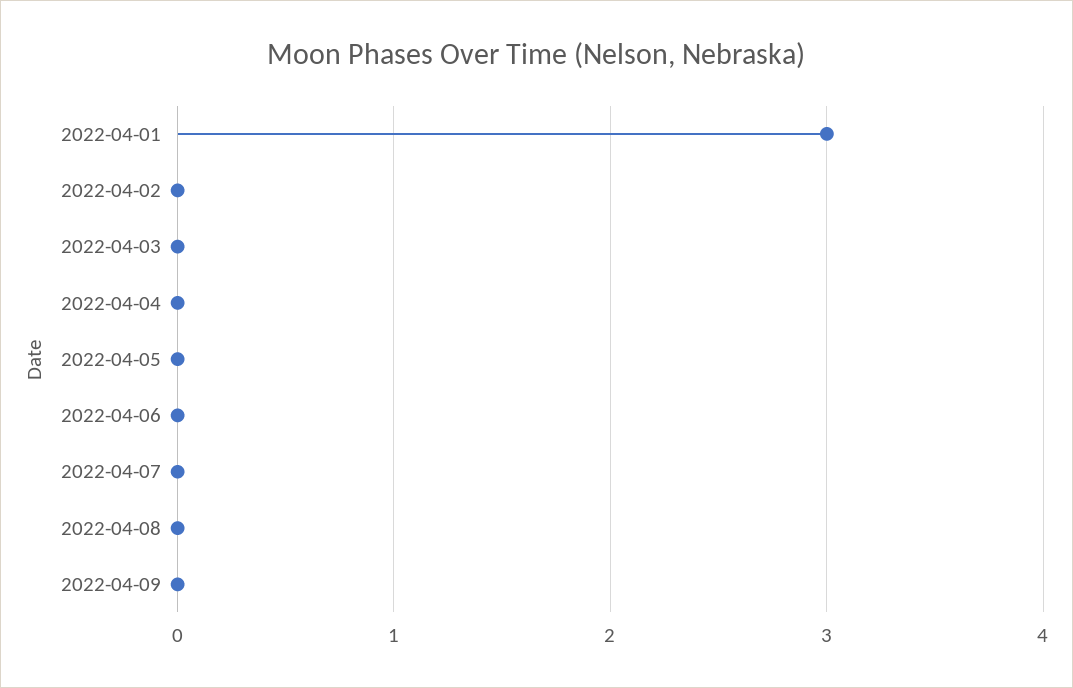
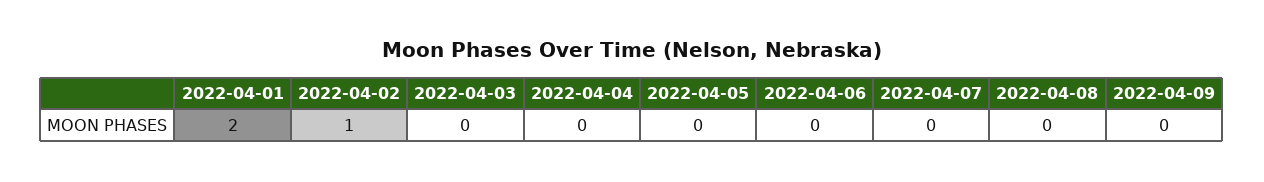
  {
-   "2022-04-01": 3,
+   "2022-04-01": 2,
-   "2022-04-02": 0,
+   "2022-04-02": 1,
    "2022-04-03": 0,
    "2022-04-04": 0,
    "2022-04-05": 0,
    "2022-04-06": 0,
    "2022-04-07": 0,
    "2022-04-08": 0,
    "2022-04-09": 0
  }

